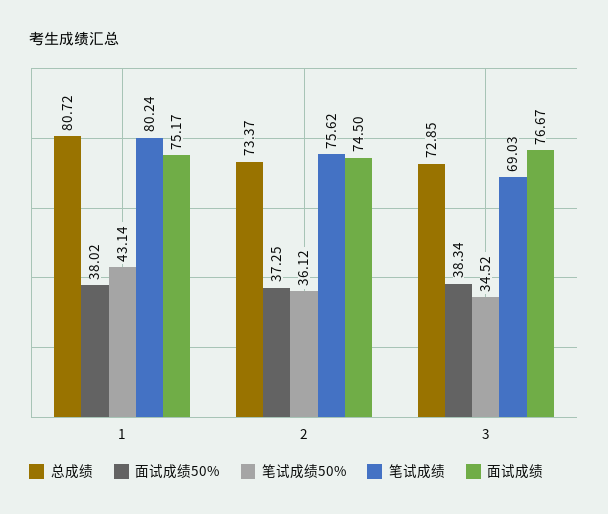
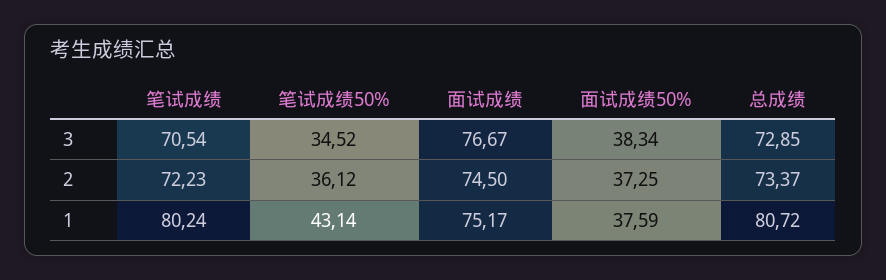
  {
    "总成绩": {
      "1": 80.72,
      "2": 73.37,
      "3": 72.85
    },
    "面试成绩50%": {
-     "1": 38.02,
+     "1": 37.59,
      "2": 37.25,
      "3": 38.34
    },
    "笔试成绩50%": {
      "1": 43.14,
      "2": 36.12,
      "3": 34.52
    },
    "笔试成绩": {
      "1": 80.24,
-     "2": 75.62,
+     "2": 72.23,
-     "3": 69.03
+     "3": 70.54
    },
    "面试成绩": {
      "1": 75.17,
      "2": 74.5,
      "3": 76.67
    }
  }

